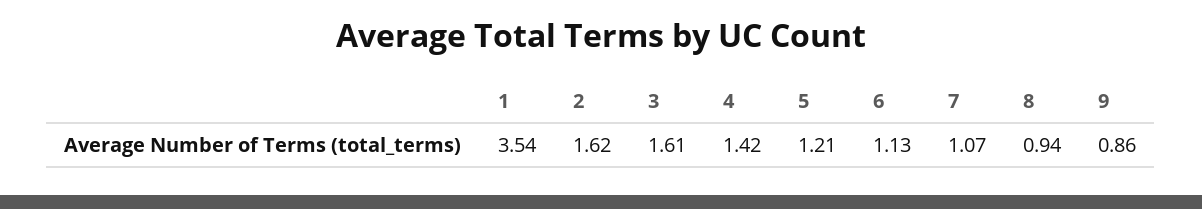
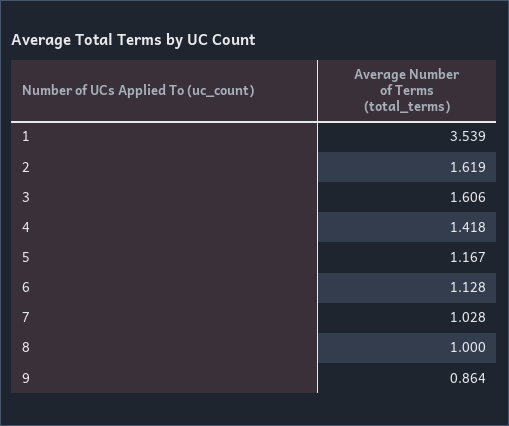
  {
    "1": 3.539,
    "2": 1.619,
    "3": 1.606,
    "4": 1.418,
-   "5": 1.21,
+   "5": 1.167,
    "6": 1.128,
-   "7": 1.07,
+   "7": 1.028,
-   "8": 0.94,
+   "8": 1,
    "9": 0.864
  }

